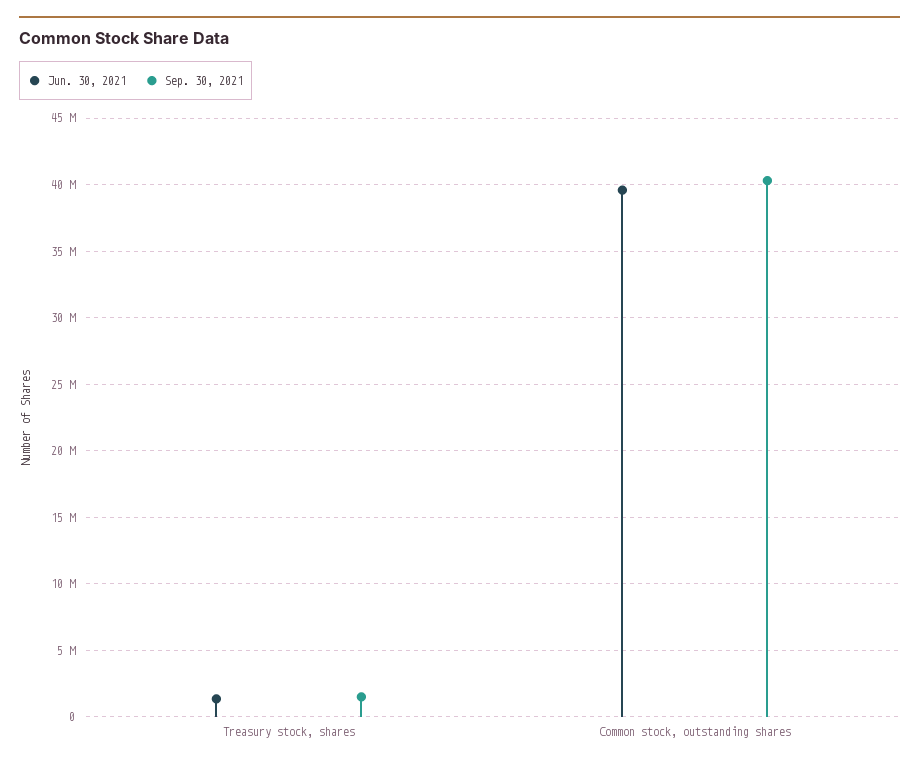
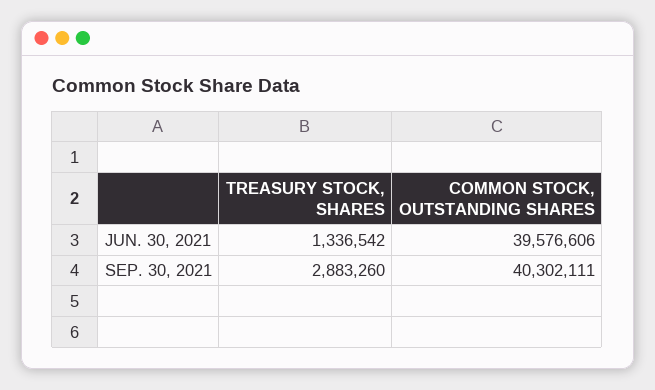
  {
    "Jun. 30, 2021": {
      "Treasury stock, shares": 1336542,
      "Common stock, outstanding shares": 39576606
    },
    "Sep. 30, 2021": {
-     "Treasury stock, shares": 1500000,
+     "Treasury stock, shares": 2883260,
      "Common stock, outstanding shares": 40302111
    }
  }

